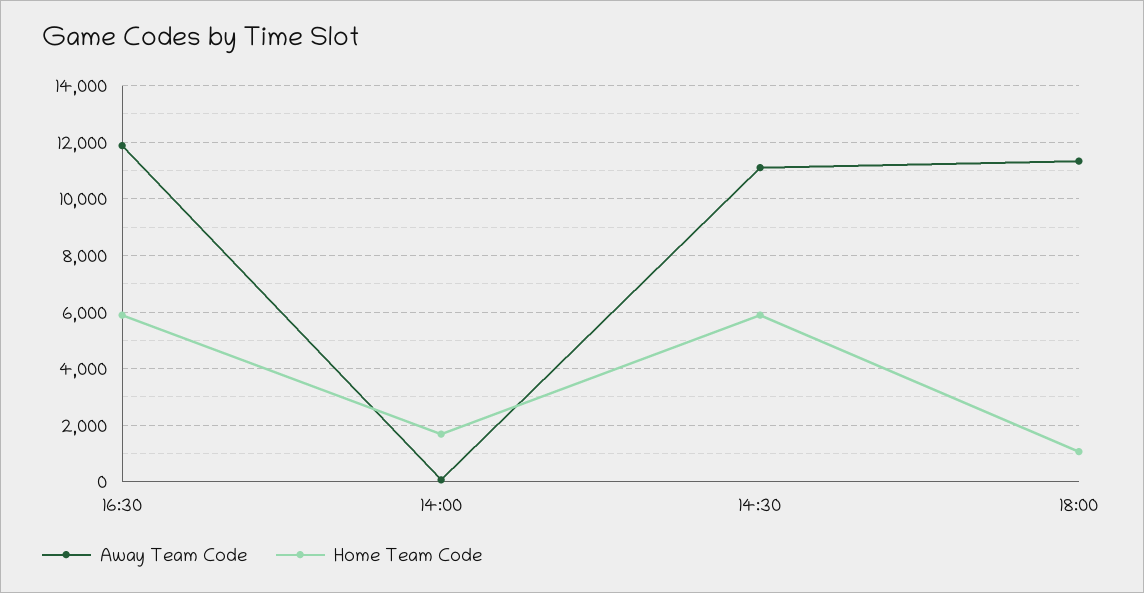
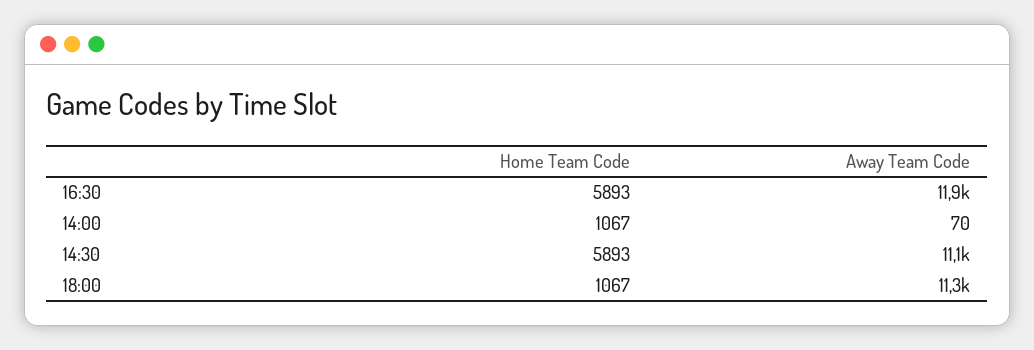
  {
    "Away Team Code": {
      "16:30": 11900,
      "14:00": 70,
      "14:30": 11100,
      "18:00": 11300
    },
    "Home Team Code": {
      "16:30": 5893,
-     "14:00": 1750,
+     "14:00": 1067,
      "14:30": 5893,
      "18:00": 1067
    }
  }

